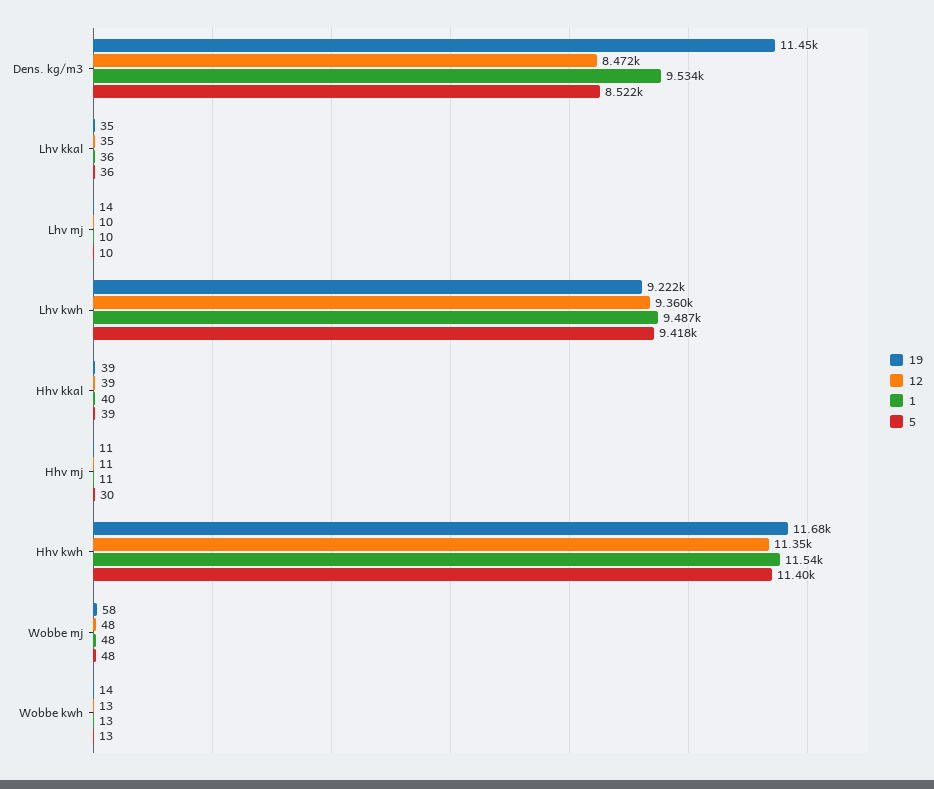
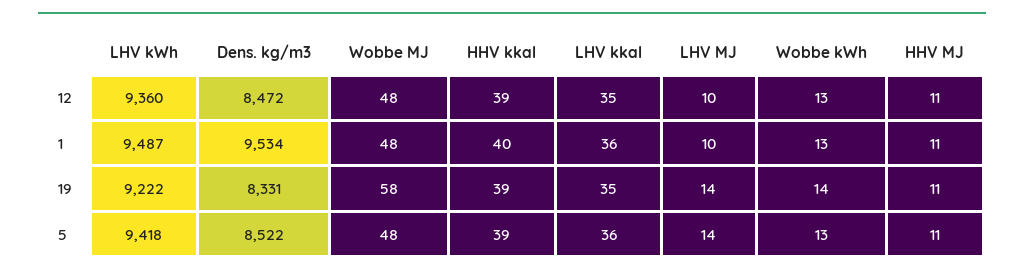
  {
    "19": {
-     "Dens. kg/m3": 11450,
+     "Dens. kg/m3": 8331,
      "Lhv kkal": 35,
      "Lhv mj": 14,
      "Lhv kwh": 9222,
      "Hhv kkal": 39,
      "Hhv mj": 11,
-     "Hhv kwh": 11680,
      "Wobbe mj": 58,
      "Wobbe kwh": 14
    },
    "12": {
      "Dens. kg/m3": 8472,
      "Lhv kkal": 35,
      "Lhv mj": 10,
      "Lhv kwh": 9360,
      "Hhv kkal": 39,
      "Hhv mj": 11,
-     "Hhv kwh": 11350,
      "Wobbe mj": 48,
      "Wobbe kwh": 13
    },
    "1": {
      "Dens. kg/m3": 9534,
      "Lhv kkal": 36,
      "Lhv mj": 10,
      "Lhv kwh": 9487,
      "Hhv kkal": 40,
      "Hhv mj": 11,
-     "Hhv kwh": 11540,
      "Wobbe mj": 48,
      "Wobbe kwh": 13
    },
    "5": {
      "Dens. kg/m3": 8522,
      "Lhv kkal": 36,
-     "Lhv mj": 10,
+     "Lhv mj": 14,
      "Lhv kwh": 9418,
      "Hhv kkal": 39,
-     "Hhv mj": 30,
+     "Hhv mj": 11,
-     "Hhv kwh": 11400,
      "Wobbe mj": 48,
      "Wobbe kwh": 13
    }
  }

